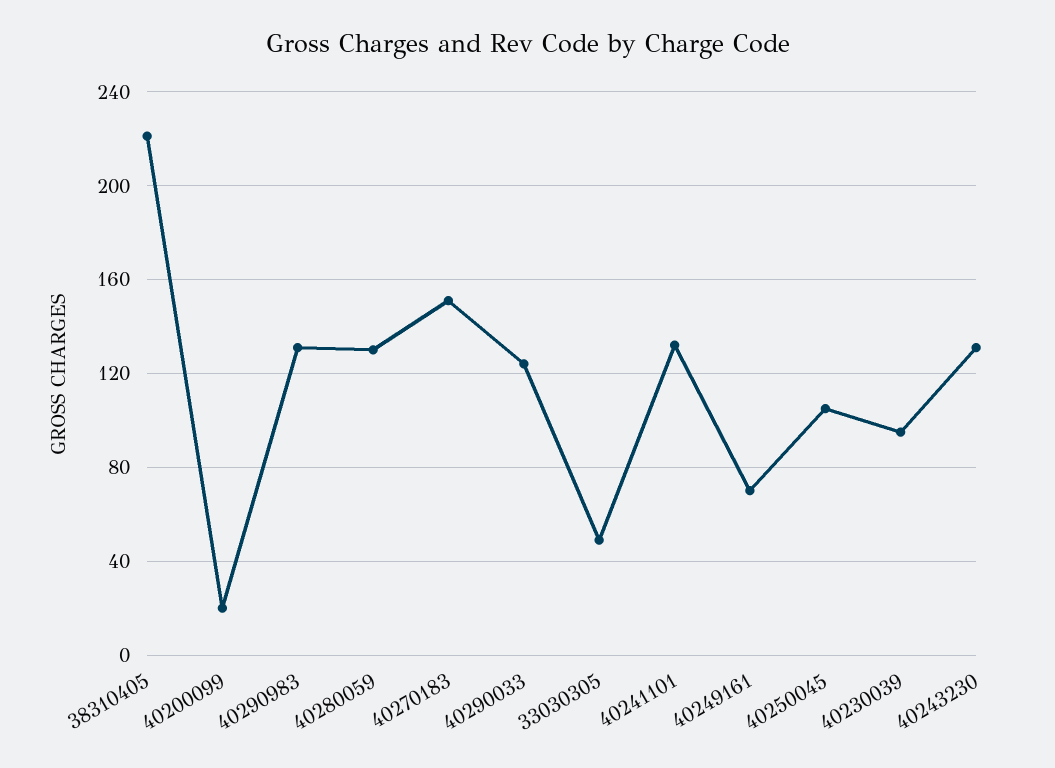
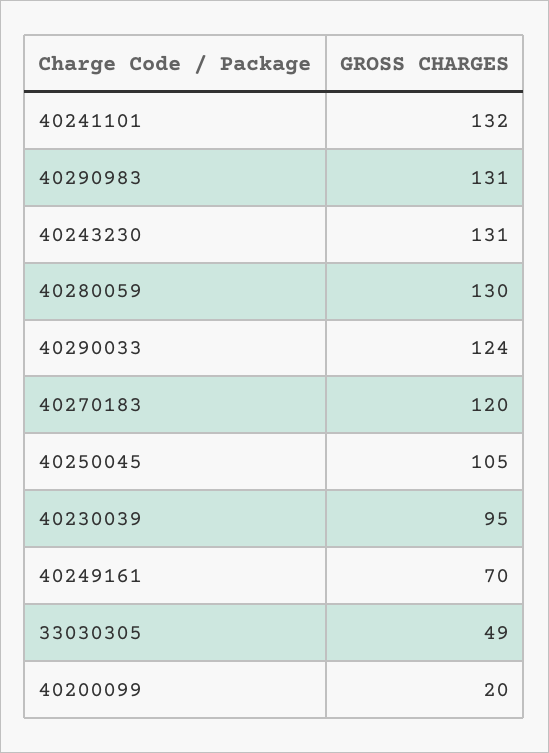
  {
-   "38310405": 220,
    "40200099": 20,
    "40290983": 131,
    "40280059": 130,
-   "40270183": 150,
+   "40270183": 120,
    "40290033": 124,
    "33030305": 49,
    "40241101": 132,
    "40249161": 70,
    "40250045": 105,
    "40230039": 95,
    "40243230": 131
  }

